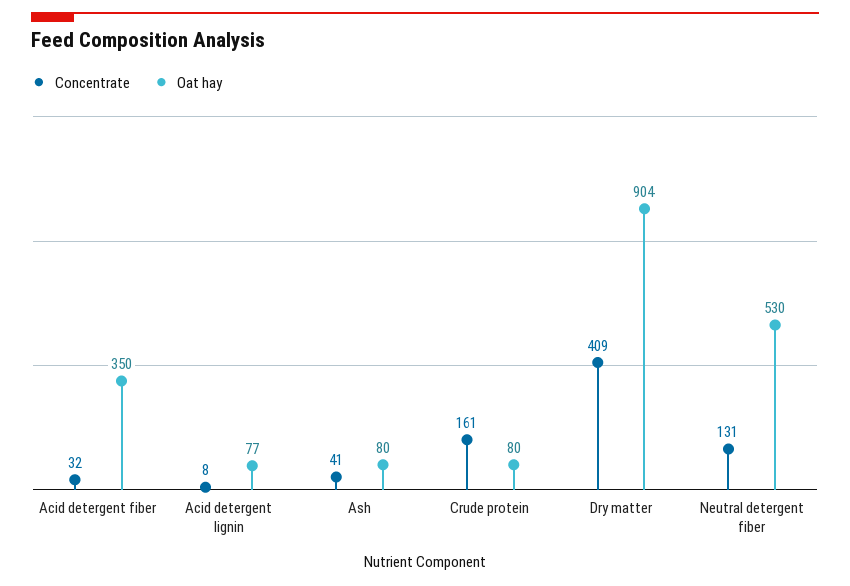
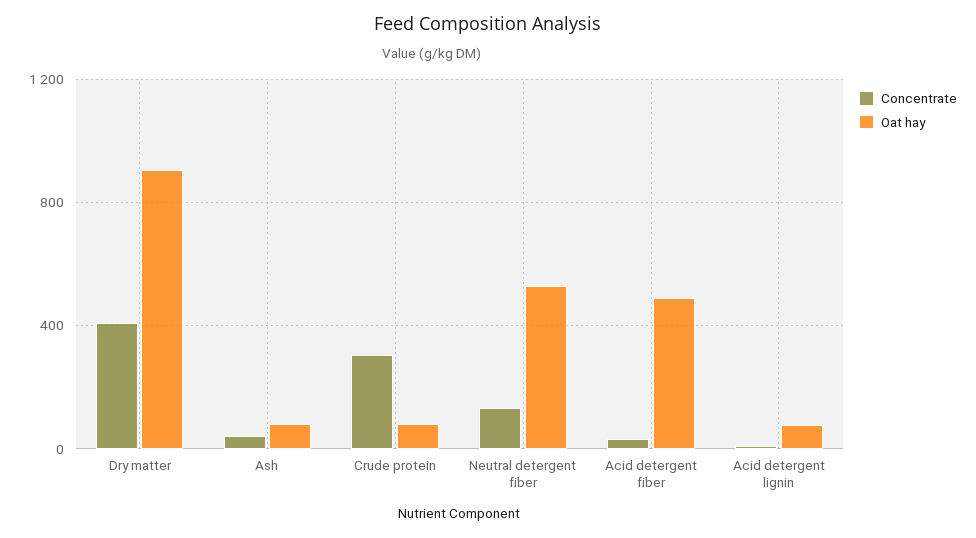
  {
    "Concentrate": {
      "Acid detergent fiber": 32,
      "Acid detergent lignin": 8,
      "Ash": 41,
-     "Crude protein": 161,
+     "Crude protein": 300,
      "Dry matter": 409,
      "Neutral detergent fiber": 131
    },
    "Oat hay": {
-     "Acid detergent fiber": 350,
+     "Acid detergent fiber": 500,
      "Acid detergent lignin": 77,
      "Ash": 80,
      "Crude protein": 80,
      "Dry matter": 904,
      "Neutral detergent fiber": 530
    }
  }

